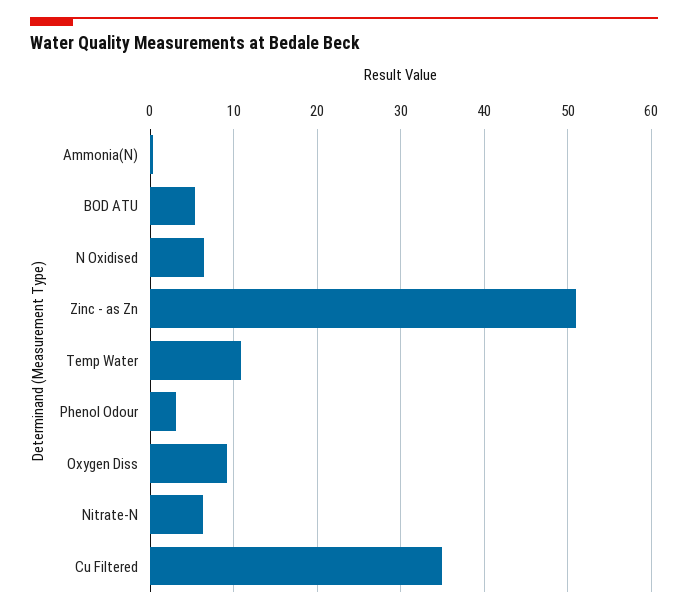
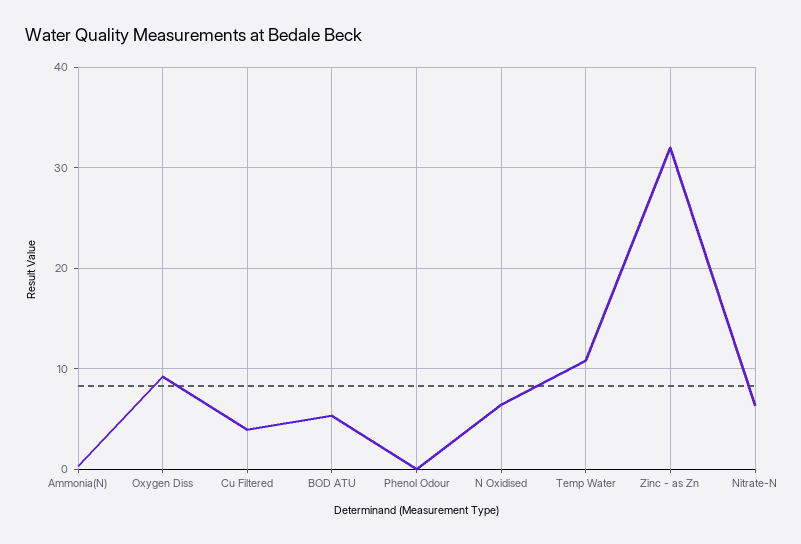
  {
    "Ammonia(N)": 0,
    "BOD ATU": 5,
    "N Oxidised": 6,
-   "Zinc - as Zn": 51,
+   "Zinc - as Zn": 32,
    "Temp Water": 11,
-   "Phenol Odour": 3,
+   "Phenol Odour": 0,
    "Oxygen Diss": 9,
    "Nitrate-N": 6,
-   "Cu Filtered": 35
+   "Cu Filtered": 4
  }

